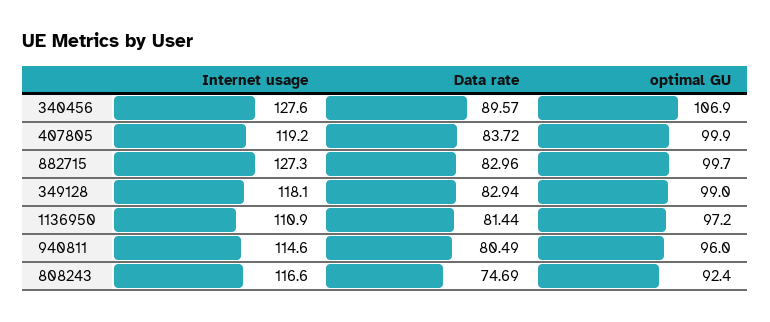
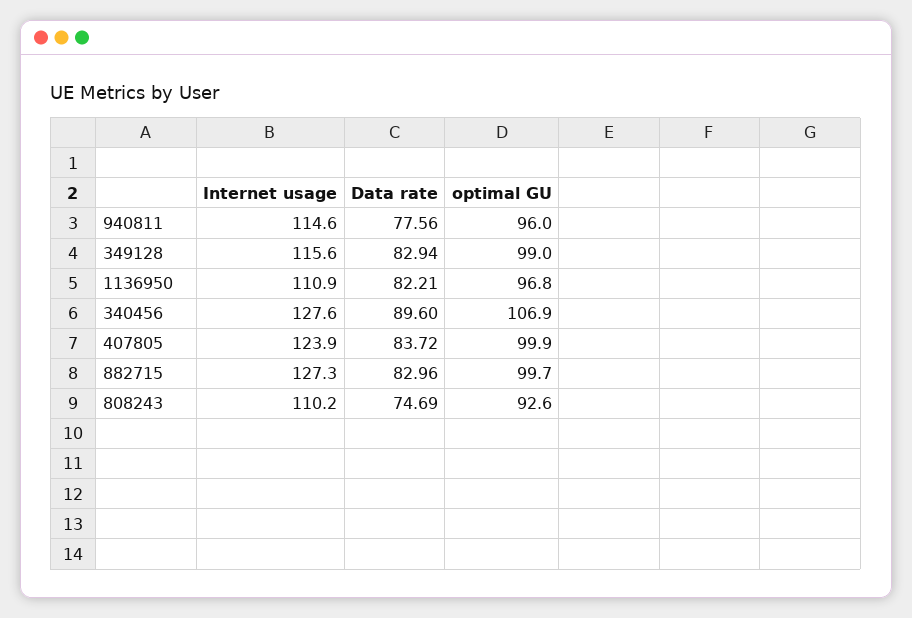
  {
    "Internet usage": {
      "340456": 127.6,
-     "407805": 119.2,
+     "407805": 123.9,
      "882715": 127.3,
-     "349128": 118.1,
+     "349128": 115.6,
      "1136950": 110.9,
      "940811": 114.6,
-     "808243": 116.6
+     "808243": 110.2
    },
    "Data rate": {
-     "340456": 89.57,
+     "340456": 89.6,
      "407805": 83.72,
      "882715": 82.96,
      "349128": 82.94,
-     "1136950": 81.44,
+     "1136950": 82.21,
-     "940811": 80.49,
+     "940811": 77.56,
      "808243": 74.69
    },
    "optimal GU": {
      "340456": 106.9,
      "407805": 99.9,
      "882715": 99.7,
      "349128": 99,
-     "1136950": 97.2,
+     "1136950": 96.8,
      "940811": 96,
-     "808243": 92.4
+     "808243": 92.6
    }
  }

